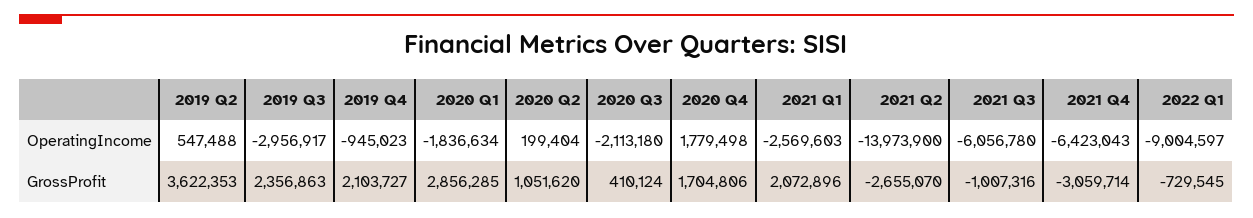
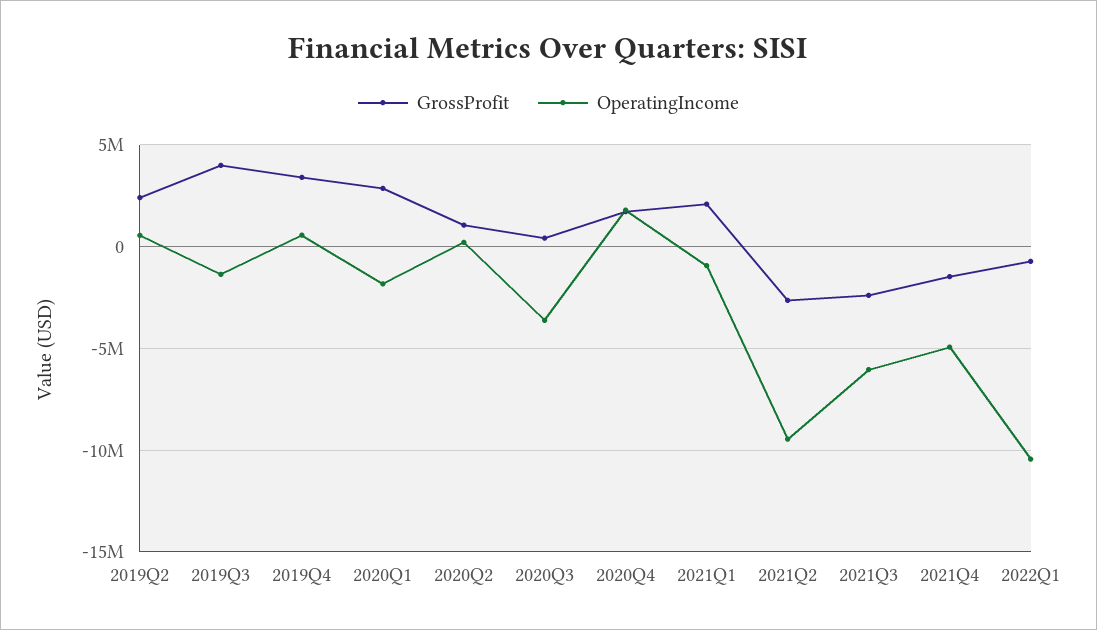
  {
    "OperatingIncome": {
      "2019 Q2": 547488,
-     "2019 Q3": -2956917,
+     "2019 Q3": -1500000,
-     "2019 Q4": -945023,
+     "2019 Q4": 500000,
      "2020 Q1": -1836634,
      "2020 Q2": 199404,
-     "2020 Q3": -2113180,
+     "2020 Q3": -3500000,
      "2020 Q4": 1779498,
-     "2021 Q1": -2569603,
+     "2021 Q1": -1000000,
-     "2021 Q2": -13973900,
+     "2021 Q2": -9500000,
      "2021 Q3": -6056780,
-     "2021 Q4": -6423043,
+     "2021 Q4": -5000000,
-     "2022 Q1": -9004597
+     "2022 Q1": -10500000
    },
    "GrossProfit": {
-     "2019 Q2": 3622353,
+     "2019 Q2": 2500000,
-     "2019 Q3": 2356863,
+     "2019 Q3": 4000000,
-     "2019 Q4": 2103727,
+     "2019 Q4": 3500000,
      "2020 Q1": 2856285,
      "2020 Q2": 1051620,
      "2020 Q3": 410124,
      "2020 Q4": 1704806,
      "2021 Q1": 2072896,
      "2021 Q2": -2655070,
-     "2021 Q3": -1007316,
+     "2021 Q3": -2500000,
-     "2021 Q4": -3059714,
+     "2021 Q4": -1500000,
      "2022 Q1": -729545
    }
  }

